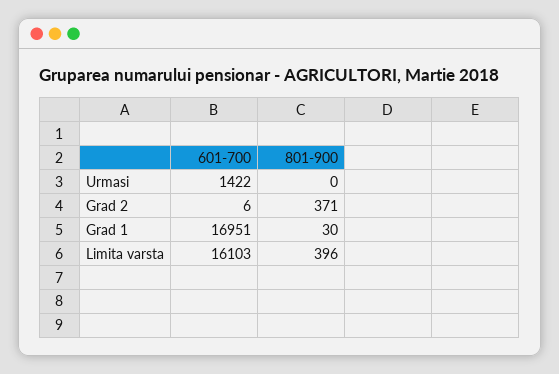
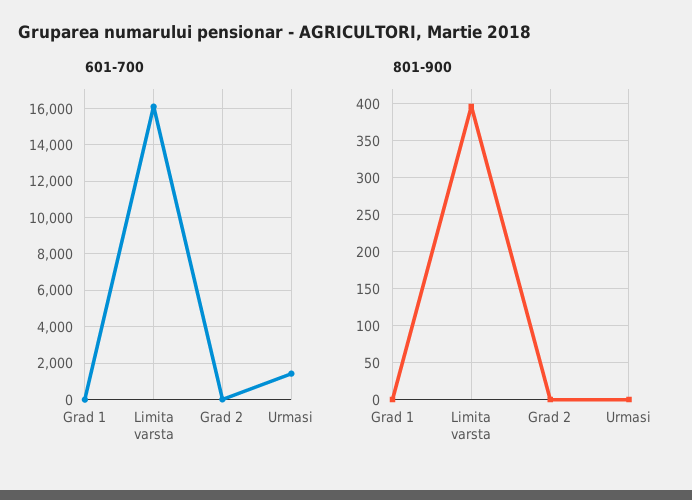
  {
    "601-700": {
      "Urmasi": 1422,
      "Grad 2": 6,
-     "Grad 1": 16951,
+     "Grad 1": 0,
      "Limita varsta": 16103
    },
    "801-900": {
      "Urmasi": 0,
-     "Grad 2": 371,
+     "Grad 2": 0,
-     "Grad 1": 30,
+     "Grad 1": 0,
      "Limita varsta": 396
    }
  }

